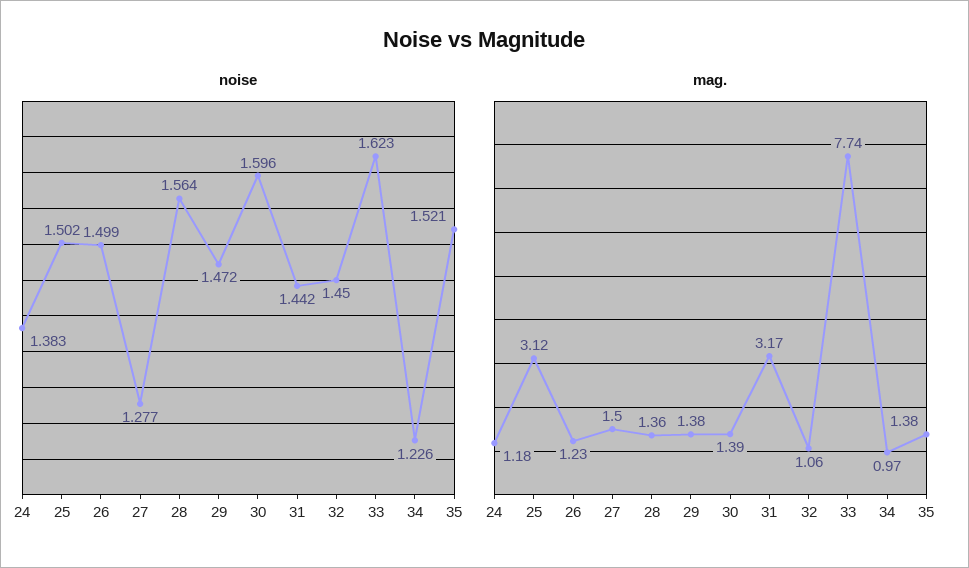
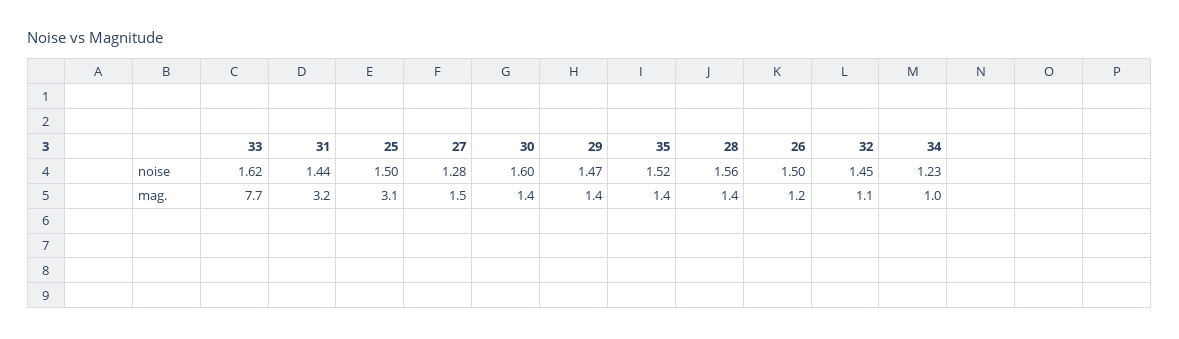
  {
    "noise": {
-     "24": 1.383,
      "25": 1.502,
      "26": 1.499,
      "27": 1.277,
      "28": 1.564,
      "29": 1.472,
      "30": 1.596,
      "31": 1.442,
      "32": 1.45,
      "33": 1.623,
      "34": 1.226,
      "35": 1.521
    },
    "mag.": {
-     "24": 1.18,
      "25": 3.12,
      "26": 1.23,
      "27": 1.5,
      "28": 1.36,
      "29": 1.38,
      "30": 1.39,
      "31": 3.17,
      "32": 1.06,
      "33": 7.74,
      "34": 0.97,
      "35": 1.38
    }
  }

